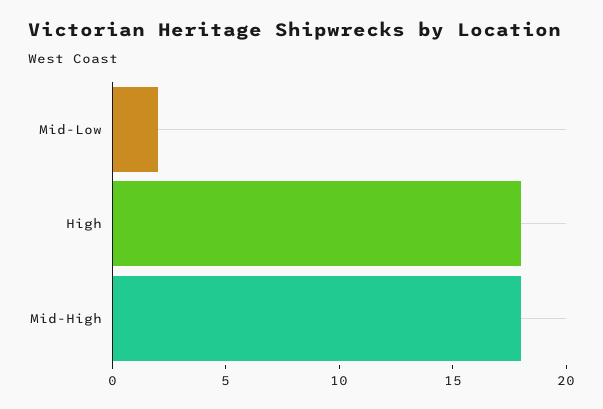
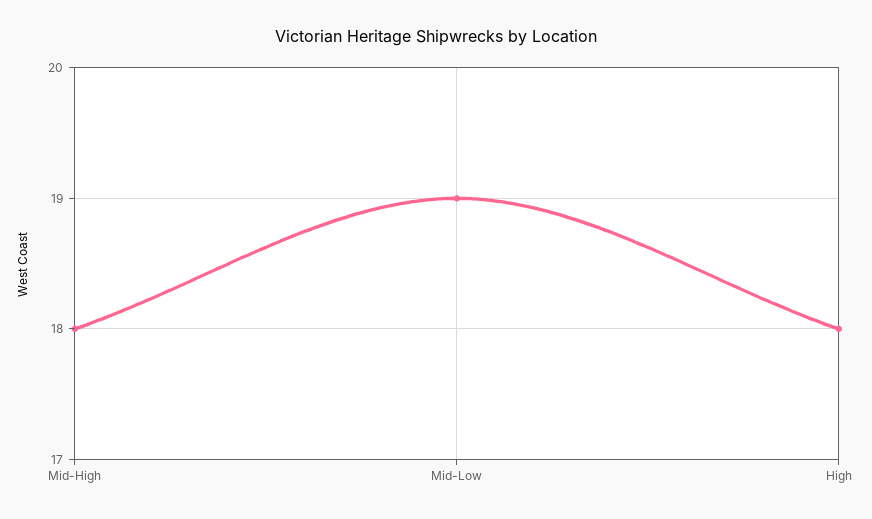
  {
-   "Mid-Low": 2,
+   "Mid-Low": 19,
    "High": 18,
    "Mid-High": 18
  }

